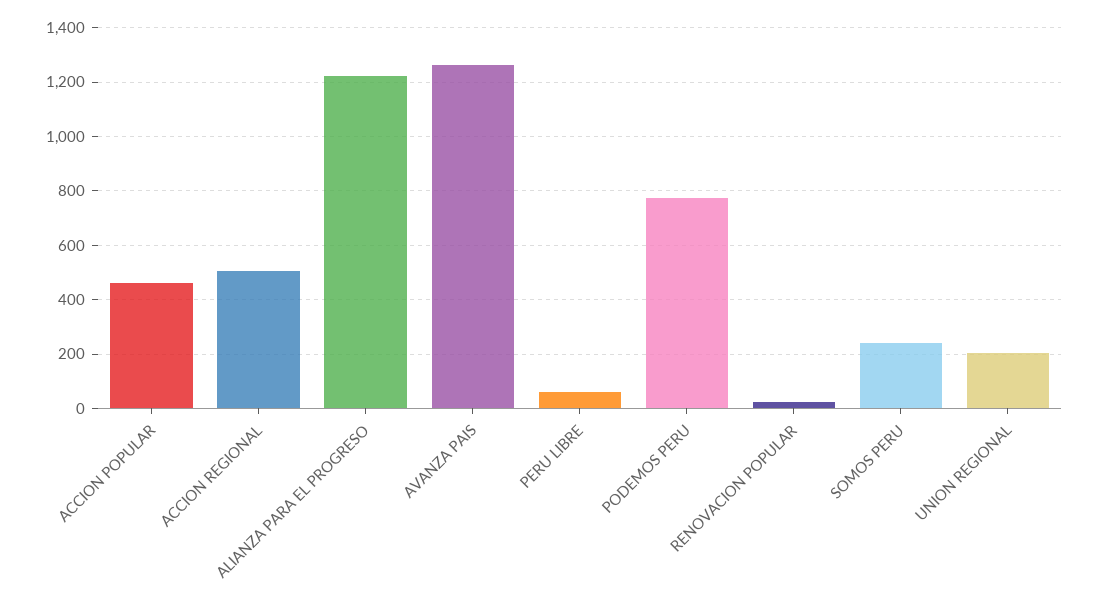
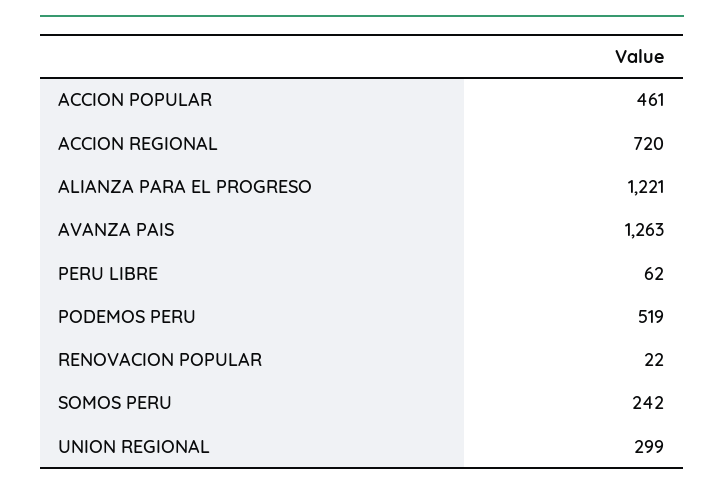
  {
    "ACCION POPULAR": 461,
-   "ACCION REGIONAL": 500,
+   "ACCION REGIONAL": 720,
    "ALIANZA PARA EL PROGRESO": 1221,
    "AVANZA PAIS": 1263,
    "PERU LIBRE": 62,
-   "PODEMOS PERU": 775,
+   "PODEMOS PERU": 519,
    "RENOVACION POPULAR": 22,
    "SOMOS PERU": 242,
-   "UNION REGIONAL": 200
+   "UNION REGIONAL": 299
  }

